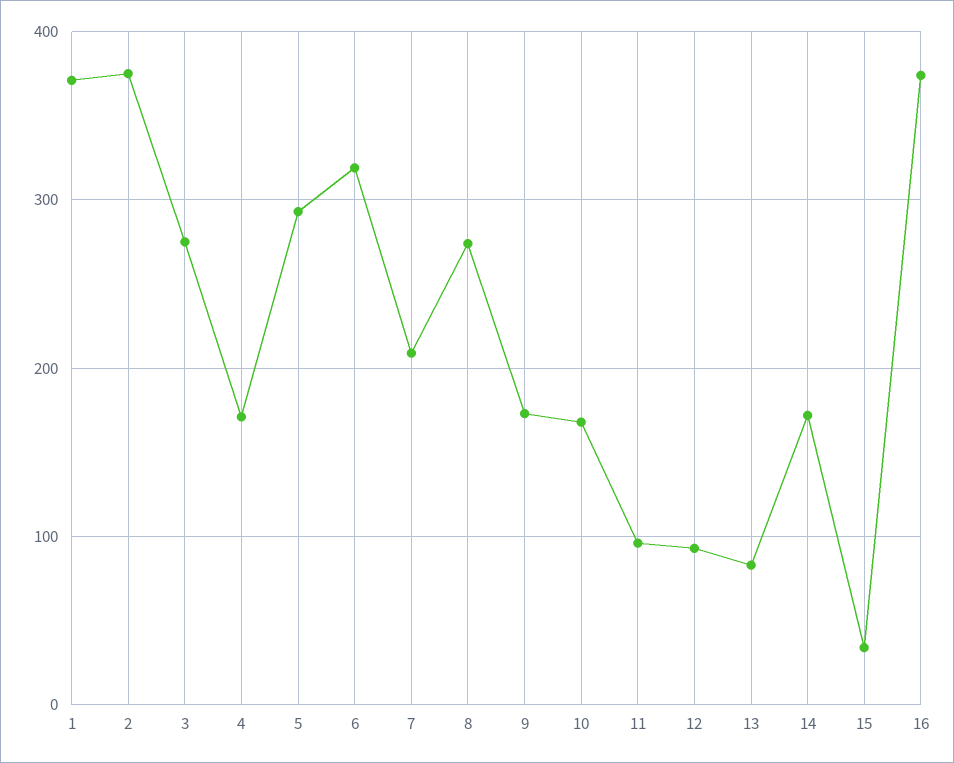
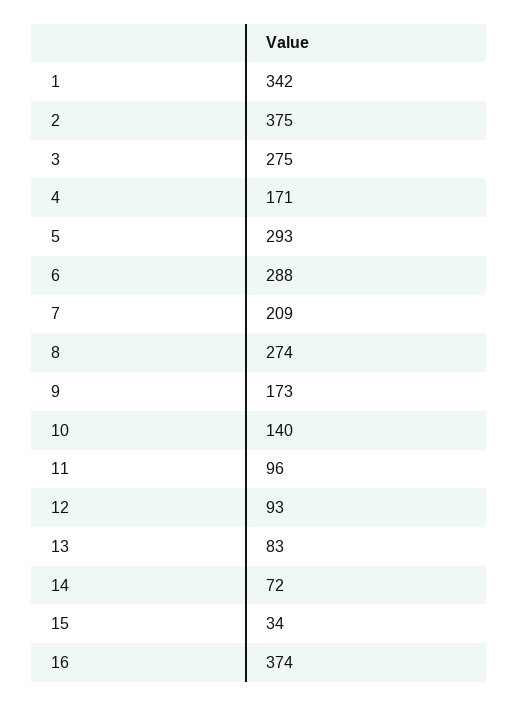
  {
-   "1": 370,
+   "1": 342,
    "2": 375,
    "3": 275,
    "4": 171,
    "5": 293,
-   "6": 320,
+   "6": 288,
    "7": 209,
    "8": 274,
    "9": 173,
-   "10": 170,
+   "10": 140,
    "11": 96,
    "12": 93,
    "13": 83,
-   "14": 170,
+   "14": 72,
    "15": 34,
    "16": 374
  }

